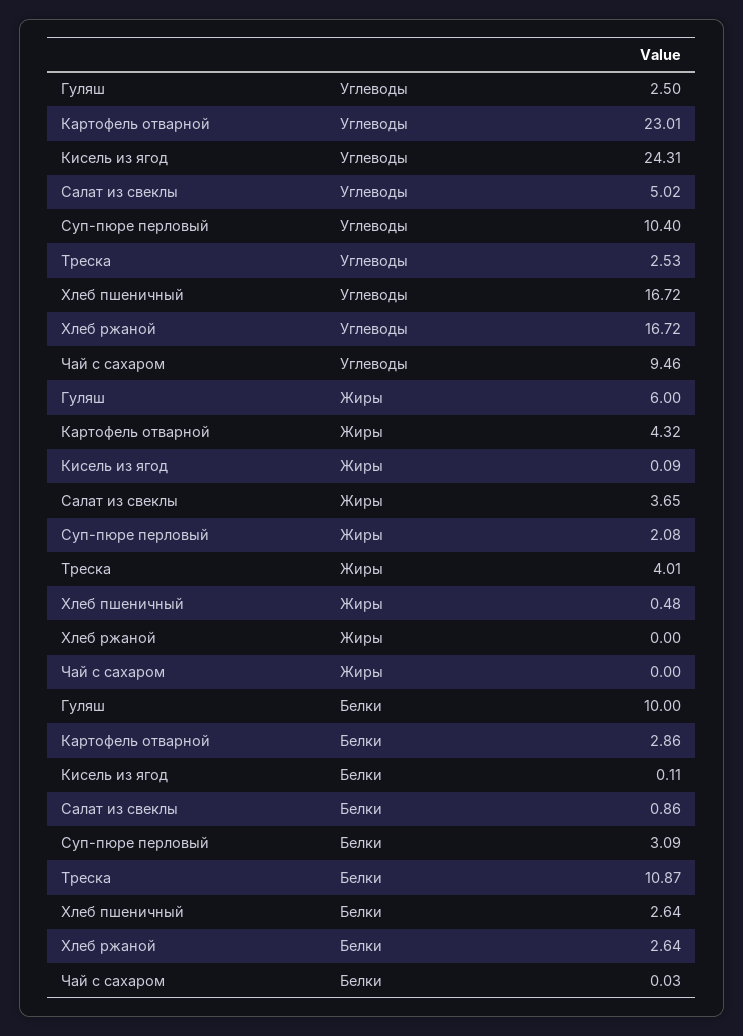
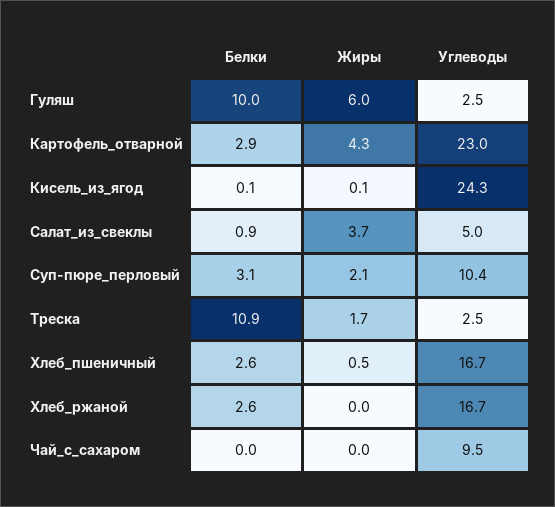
  {
    "Гуляш": {
      "Углеводы": 2.5,
      "Жиры": 6,
      "Белки": 10
    },
    "Картофель отварной": {
      "Углеводы": 23.01,
      "Жиры": 4.32,
      "Белки": 2.86
    },
    "Кисель из ягод": {
      "Углеводы": 24.31,
      "Жиры": 0.09,
      "Белки": 0.11
    },
    "Салат из свеклы": {
      "Углеводы": 5.02,
      "Жиры": 3.65,
      "Белки": 0.86
    },
    "Суп-пюре перловый": {
      "Углеводы": 10.4,
      "Жиры": 2.08,
      "Белки": 3.09
    },
    "Треска": {
      "Углеводы": 2.53,
-     "Жиры": 4.01,
+     "Жиры": 1.7,
      "Белки": 10.87
    },
    "Хлеб пшеничный": {
      "Углеводы": 16.72,
      "Жиры": 0.48,
      "Белки": 2.64
    },
    "Хлеб ржаной": {
      "Углеводы": 16.72,
      "Жиры": 0,
      "Белки": 2.64
    },
    "Чай с сахаром": {
      "Углеводы": 9.46,
      "Жиры": 0,
      "Белки": 0.03
    }
  }

